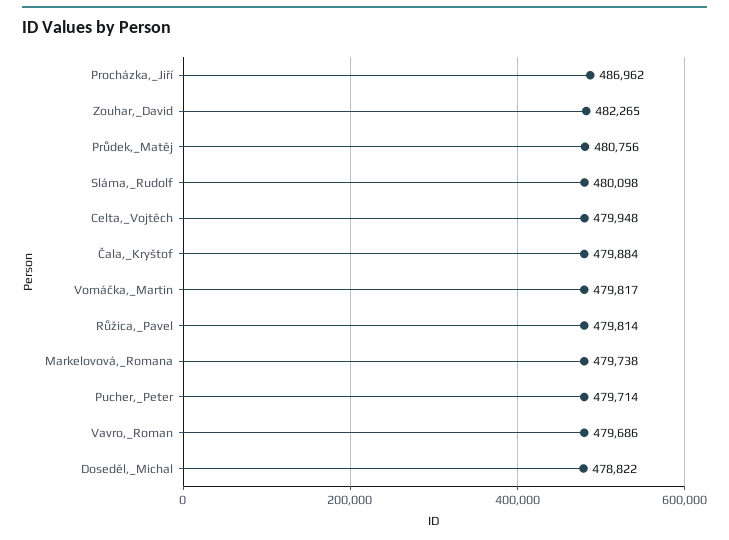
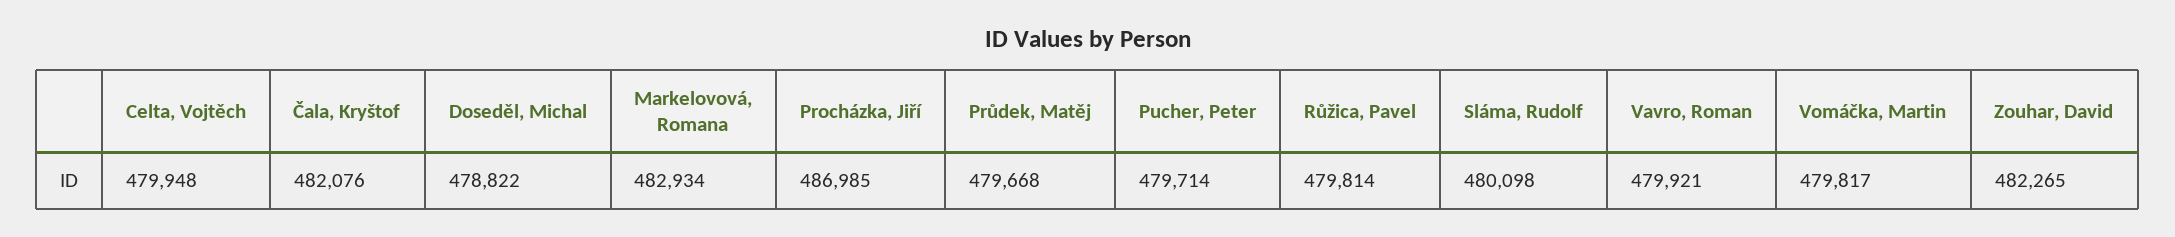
  {
-   "Procházka,_Jiří": 486962,
+   "Procházka,_Jiří": 486985,
    "Zouhar,_David": 482265,
-   "Průdek,_Matěj": 480756,
+   "Průdek,_Matěj": 479668,
    "Sláma,_Rudolf": 480098,
    "Celta,_Vojtěch": 479948,
-   "Čala,_Kryštof": 479884,
+   "Čala,_Kryštof": 482076,
    "Vomáčka,_Martin": 479817,
    "Růžica,_Pavel": 479814,
-   "Markelovová,_Romana": 479738,
+   "Markelovová,_Romana": 482934,
    "Pucher,_Peter": 479714,
-   "Vavro,_Roman": 479686,
+   "Vavro,_Roman": 479921,
    "Doseděl,_Michal": 478822
  }

